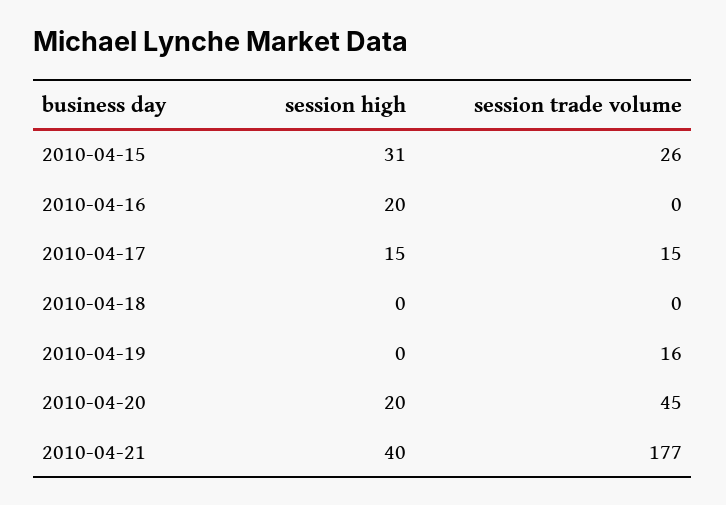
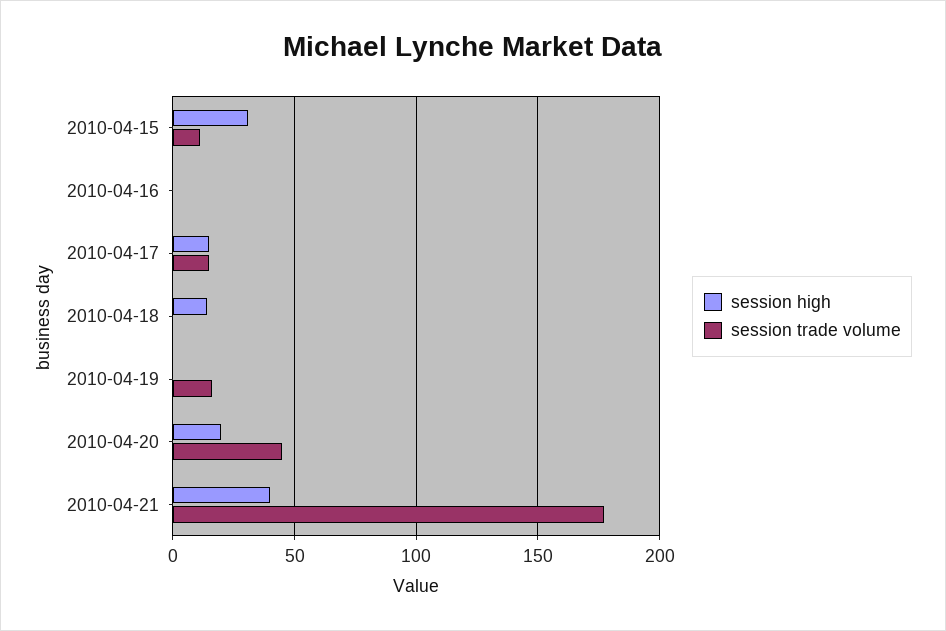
  {
    "session high": {
      "2010-04-15": 31,
-     "2010-04-16": 20,
+     "2010-04-16": 0,
      "2010-04-17": 15,
-     "2010-04-18": 0,
+     "2010-04-18": 15,
      "2010-04-19": 0,
      "2010-04-20": 20,
      "2010-04-21": 40
    },
    "session trade volume": {
-     "2010-04-15": 26,
+     "2010-04-15": 10,
      "2010-04-16": 0,
      "2010-04-17": 15,
      "2010-04-18": 0,
      "2010-04-19": 16,
      "2010-04-20": 45,
      "2010-04-21": 177
    }
  }

